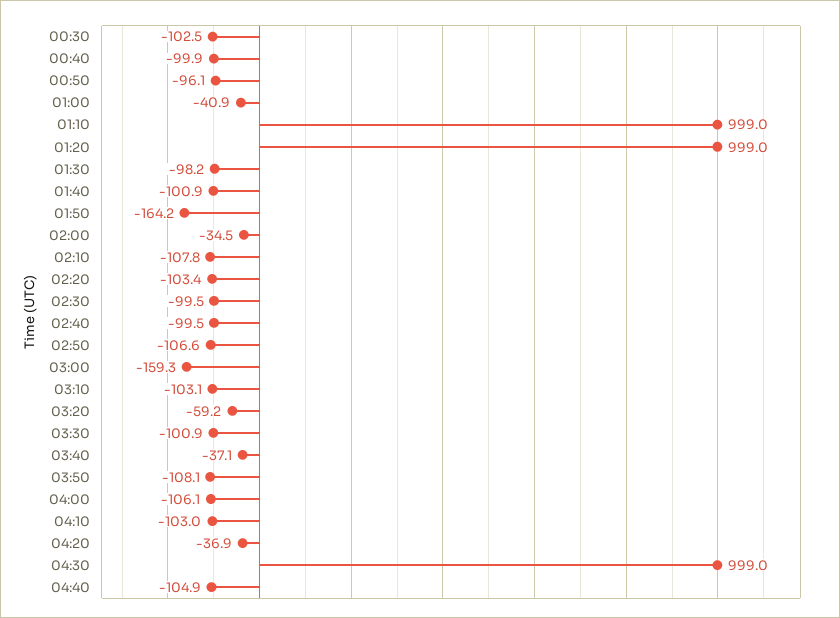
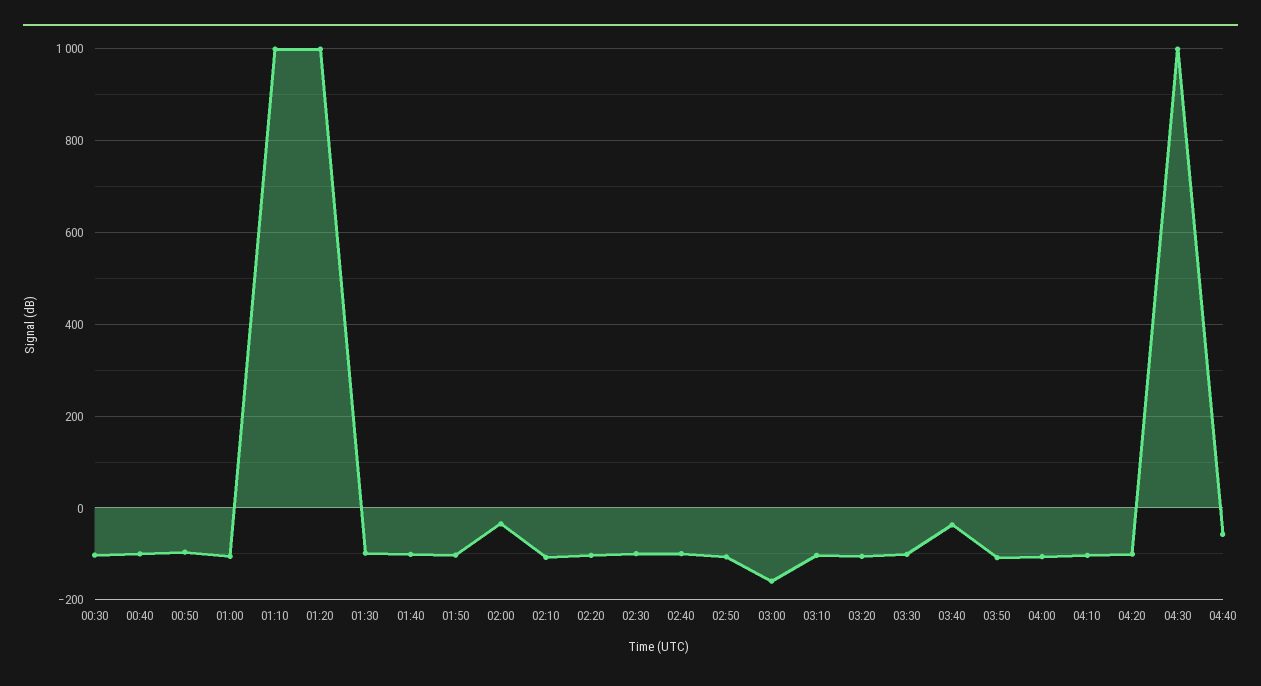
  {
    "00:30": -102.5,
    "00:40": -99.9,
    "00:50": -96.1,
-   "01:00": -40.9,
+   "01:00": -100,
    "01:10": 999,
    "01:20": 999,
    "01:30": -98.2,
    "01:40": -100.9,
-   "01:50": -164.2,
+   "01:50": -100,
    "02:00": -34.5,
    "02:10": -107.8,
    "02:20": -103.4,
    "02:30": -99.5,
    "02:40": -99.5,
    "02:50": -106.6,
    "03:00": -159.3,
    "03:10": -103.1,
-   "03:20": -59.2,
+   "03:20": -100,
    "03:30": -100.9,
    "03:40": -37.1,
    "03:50": -108.1,
    "04:00": -106.1,
    "04:10": -103,
-   "04:20": -36.9,
+   "04:20": -100,
    "04:30": 999,
-   "04:40": -104.9
+   "04:40": -60
  }

